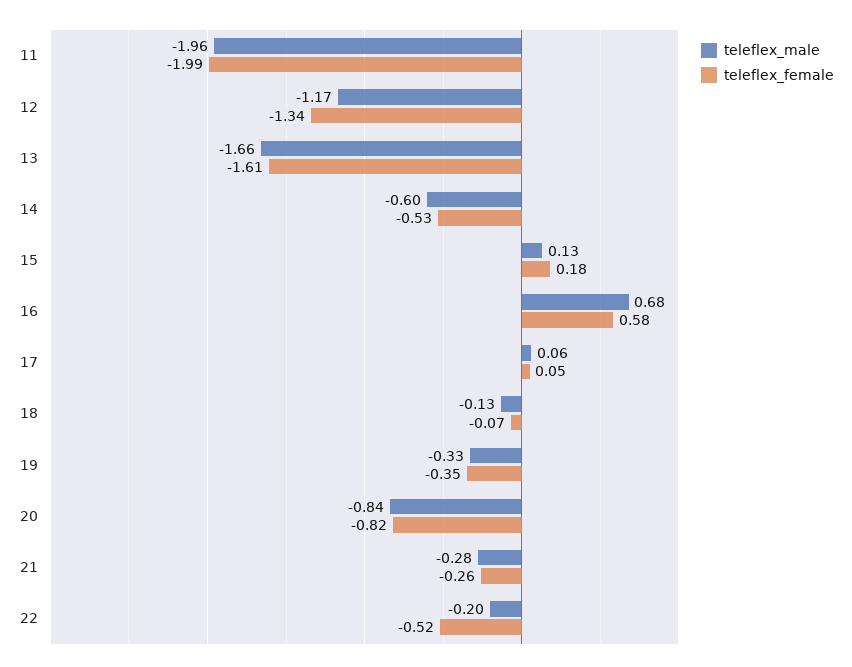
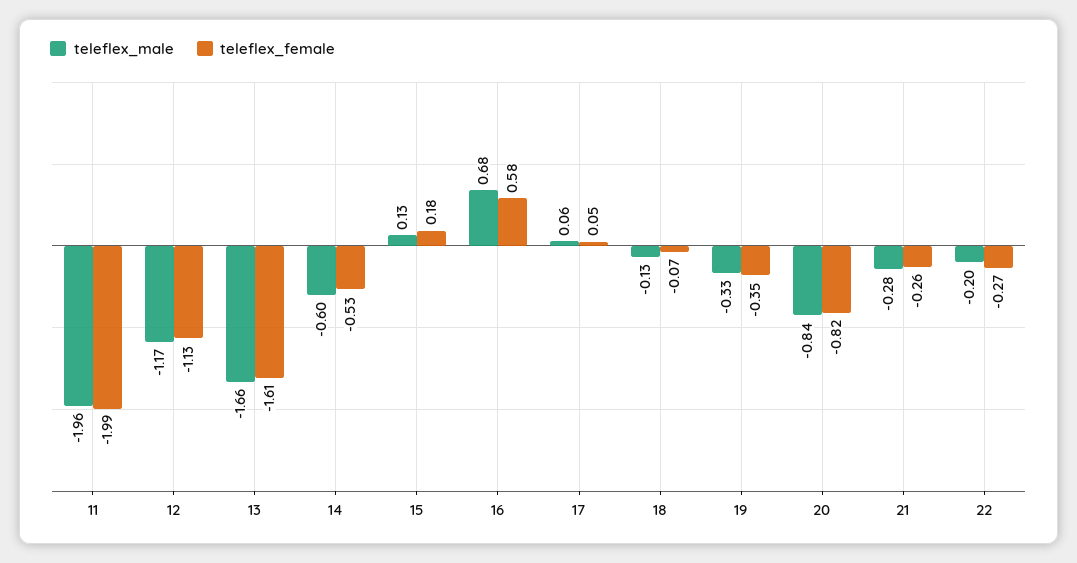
  {
    "teleflex_male": {
      "11": -1.96,
      "12": -1.17,
      "13": -1.66,
      "14": -0.6,
      "15": 0.13,
      "16": 0.68,
      "17": 0.06,
      "18": -0.13,
      "19": -0.33,
      "20": -0.84,
      "21": -0.28,
      "22": -0.2
    },
    "teleflex_female": {
      "11": -1.99,
-     "12": -1.34,
+     "12": -1.13,
      "13": -1.61,
      "14": -0.53,
      "15": 0.18,
      "16": 0.58,
      "17": 0.05,
      "18": -0.07,
      "19": -0.35,
      "20": -0.82,
      "21": -0.26,
-     "22": -0.52
+     "22": -0.27
    }
  }

